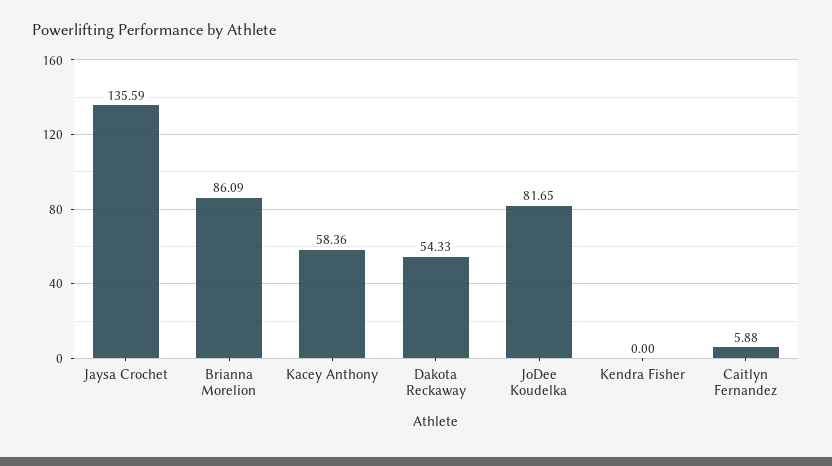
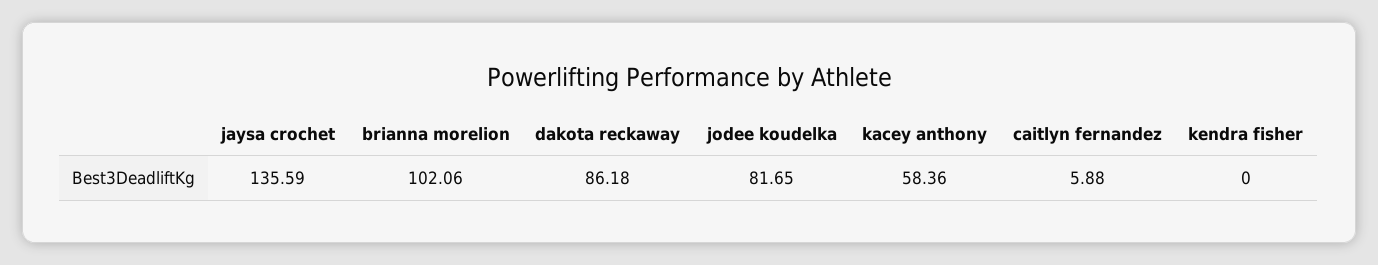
  {
    "Jaysa Crochet": 135.59,
-   "Brianna Morelion": 86.09,
+   "Brianna Morelion": 102.06,
    "Kacey Anthony": 58.36,
-   "Dakota Reckaway": 54.33,
+   "Dakota Reckaway": 86.18,
    "JoDee Koudelka": 81.65,
    "Kendra Fisher": 0,
    "Caitlyn Fernandez": 5.88
  }

